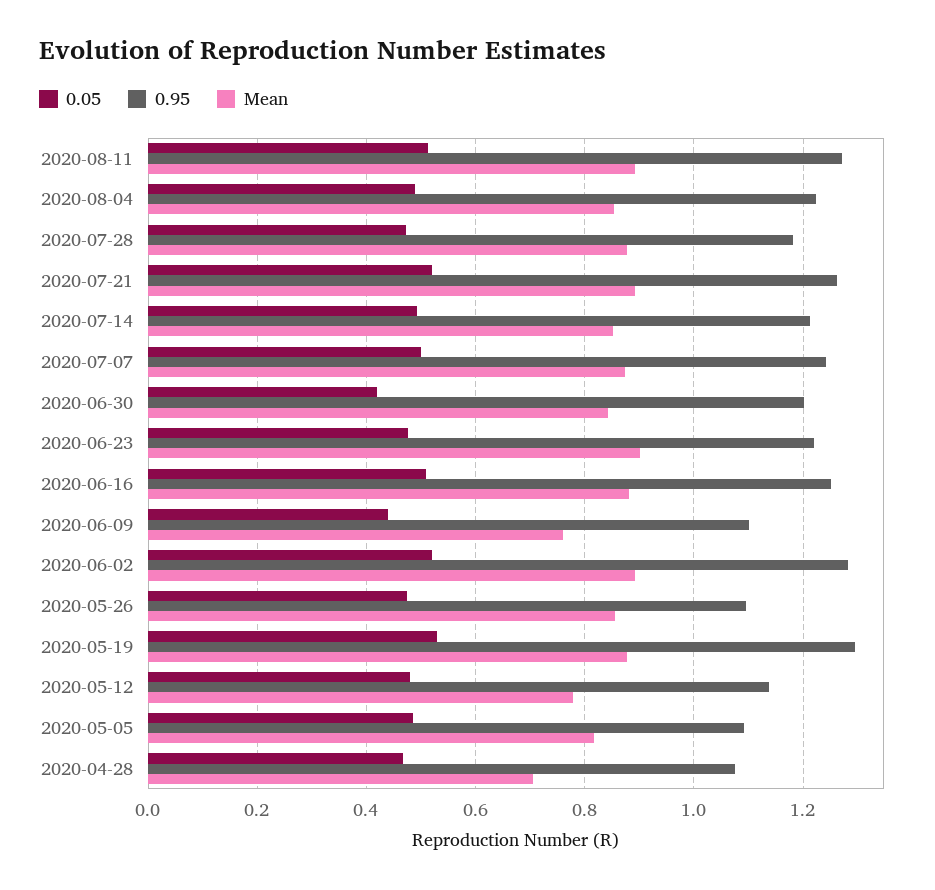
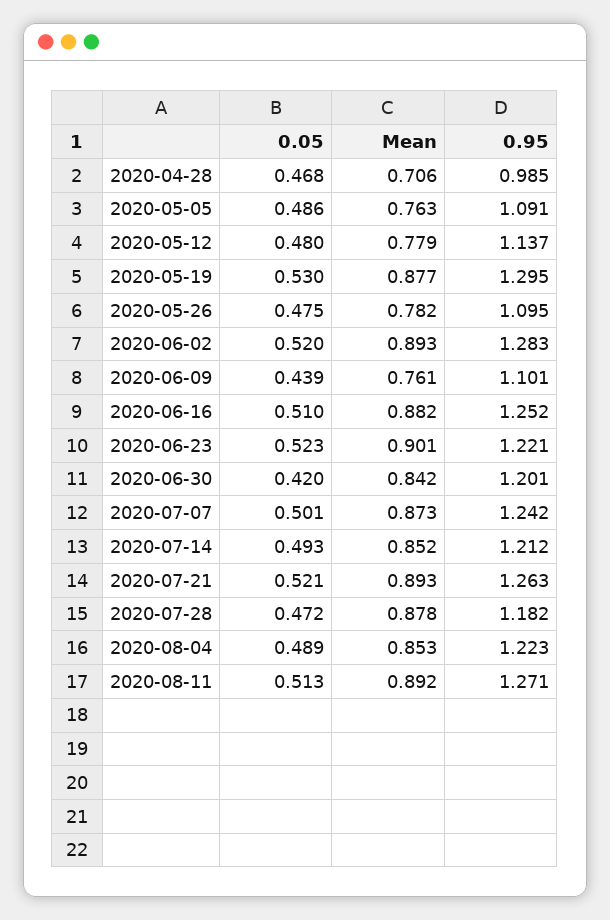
  {
    "0.05": {
      "2020-08-11": 0.513,
      "2020-08-04": 0.489,
      "2020-07-28": 0.472,
      "2020-07-21": 0.521,
      "2020-07-14": 0.493,
      "2020-07-07": 0.501,
      "2020-06-30": 0.42,
-     "2020-06-23": 0.48,
+     "2020-06-23": 0.523,
      "2020-06-16": 0.51,
      "2020-06-09": 0.439,
      "2020-06-02": 0.52,
      "2020-05-26": 0.475,
      "2020-05-19": 0.53,
      "2020-05-12": 0.48,
      "2020-05-05": 0.486,
      "2020-04-28": 0.468
    },
    "0.95": {
      "2020-08-11": 1.271,
      "2020-08-04": 1.223,
      "2020-07-28": 1.182,
      "2020-07-21": 1.263,
      "2020-07-14": 1.212,
      "2020-07-07": 1.242,
      "2020-06-30": 1.201,
      "2020-06-23": 1.221,
      "2020-06-16": 1.252,
      "2020-06-09": 1.101,
      "2020-06-02": 1.283,
      "2020-05-26": 1.095,
      "2020-05-19": 1.295,
      "2020-05-12": 1.137,
      "2020-05-05": 1.091,
-     "2020-04-28": 1.08
+     "2020-04-28": 0.985
    },
    "Mean": {
      "2020-08-11": 0.892,
      "2020-08-04": 0.853,
      "2020-07-28": 0.878,
      "2020-07-21": 0.893,
      "2020-07-14": 0.852,
      "2020-07-07": 0.873,
      "2020-06-30": 0.842,
      "2020-06-23": 0.901,
      "2020-06-16": 0.882,
      "2020-06-09": 0.761,
      "2020-06-02": 0.893,
-     "2020-05-26": 0.86,
+     "2020-05-26": 0.782,
      "2020-05-19": 0.877,
      "2020-05-12": 0.779,
-     "2020-05-05": 0.82,
+     "2020-05-05": 0.763,
      "2020-04-28": 0.706
    }
  }

